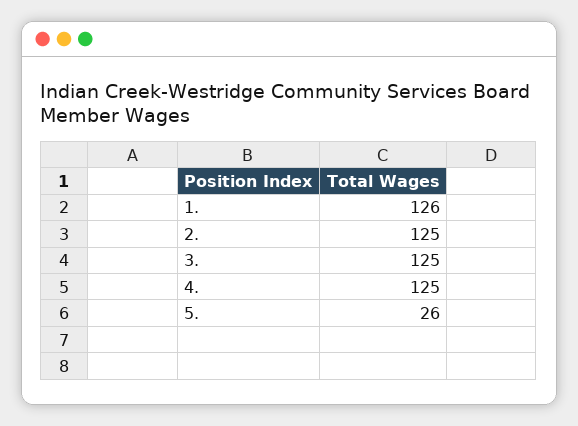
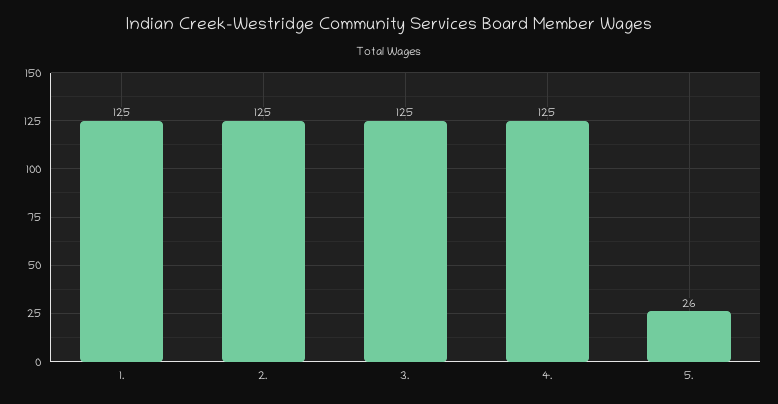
  {
-   "1.": 126,
+   "1.": 125,
    "2.": 125,
    "3.": 125,
    "4.": 125,
    "5.": 26
  }

